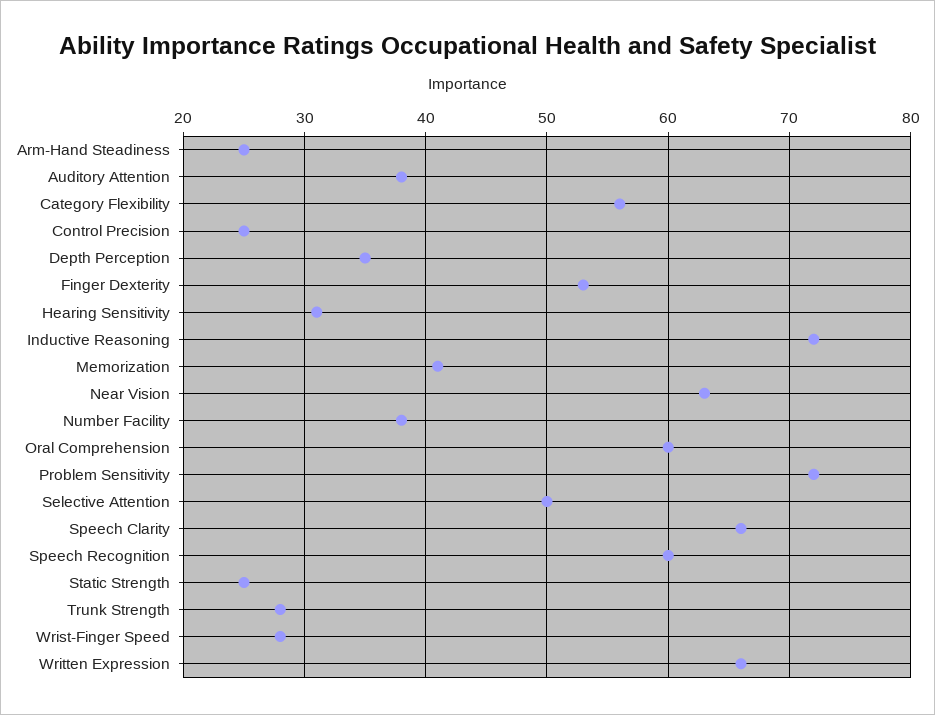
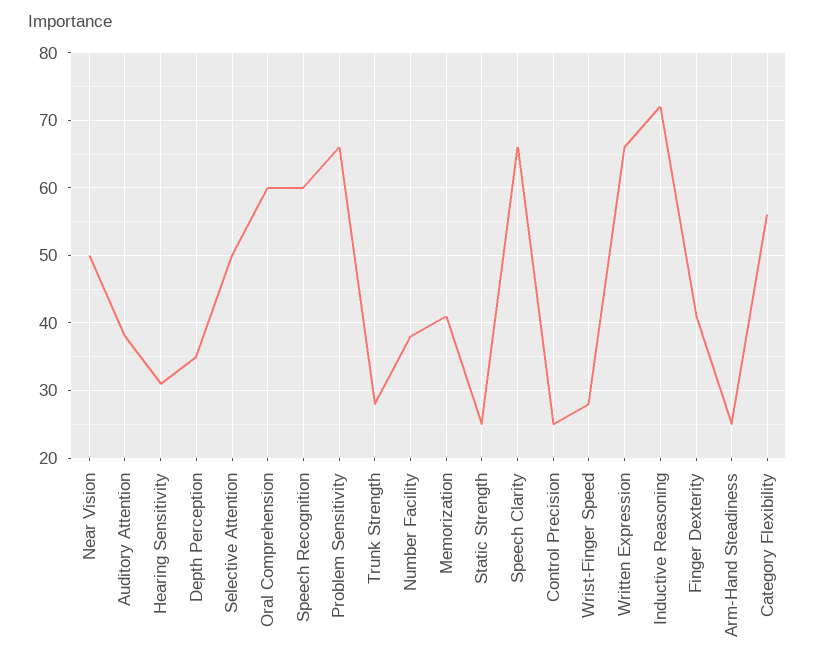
  {
    "Arm-Hand Steadiness": 25,
    "Auditory Attention": 38,
    "Category Flexibility": 56,
    "Control Precision": 25,
    "Depth Perception": 35,
-   "Finger Dexterity": 53,
+   "Finger Dexterity": 41,
    "Hearing Sensitivity": 31,
    "Inductive Reasoning": 72,
    "Memorization": 41,
-   "Near Vision": 63,
+   "Near Vision": 50,
    "Number Facility": 38,
    "Oral Comprehension": 60,
-   "Problem Sensitivity": 72,
+   "Problem Sensitivity": 66,
    "Selective Attention": 50,
    "Speech Clarity": 66,
    "Speech Recognition": 60,
    "Static Strength": 25,
    "Trunk Strength": 28,
    "Wrist-Finger Speed": 28,
    "Written Expression": 66
  }

